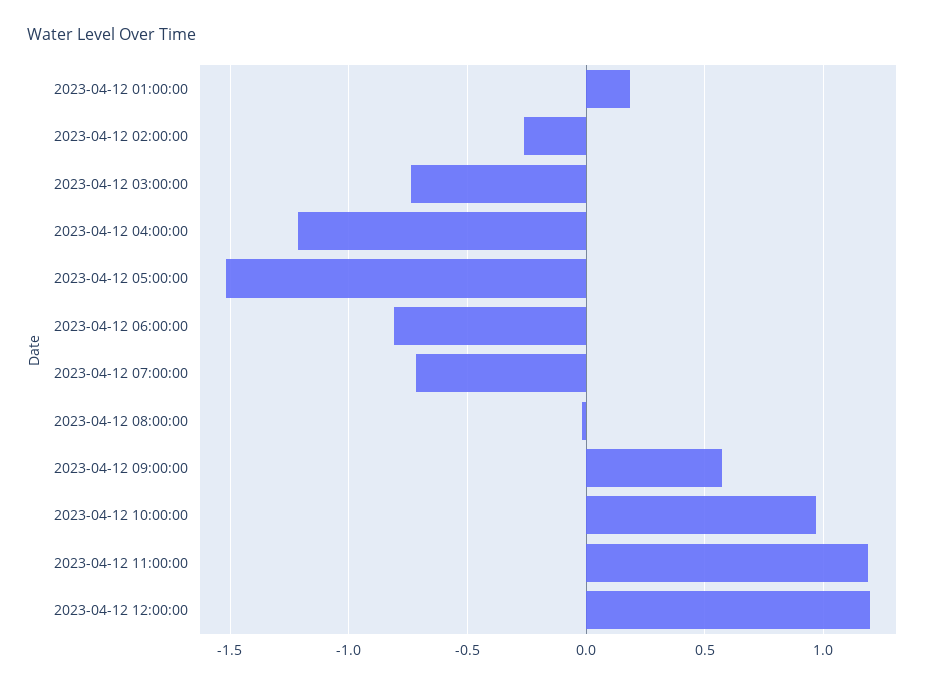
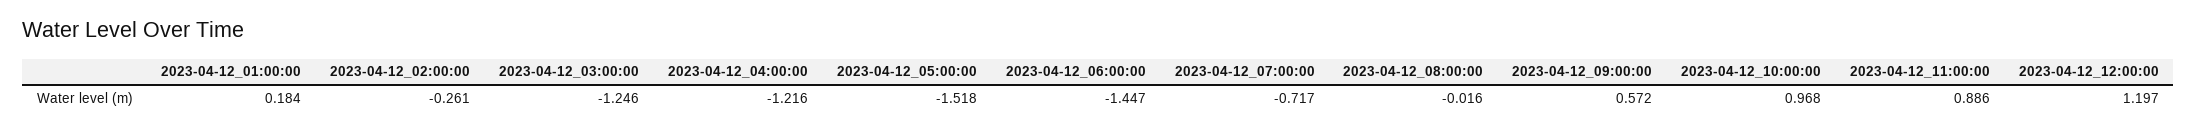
  {
    "2023-04-12 01:00:00": 0.184,
    "2023-04-12 02:00:00": -0.261,
-   "2023-04-12 03:00:00": -0.75,
+   "2023-04-12 03:00:00": -1.246,
    "2023-04-12 04:00:00": -1.216,
    "2023-04-12 05:00:00": -1.518,
-   "2023-04-12 06:00:00": -0.8,
+   "2023-04-12 06:00:00": -1.447,
    "2023-04-12 07:00:00": -0.717,
    "2023-04-12 08:00:00": -0.016,
    "2023-04-12 09:00:00": 0.572,
    "2023-04-12 10:00:00": 0.968,
-   "2023-04-12 11:00:00": 1.2,
+   "2023-04-12 11:00:00": 0.886,
    "2023-04-12 12:00:00": 1.197
  }

